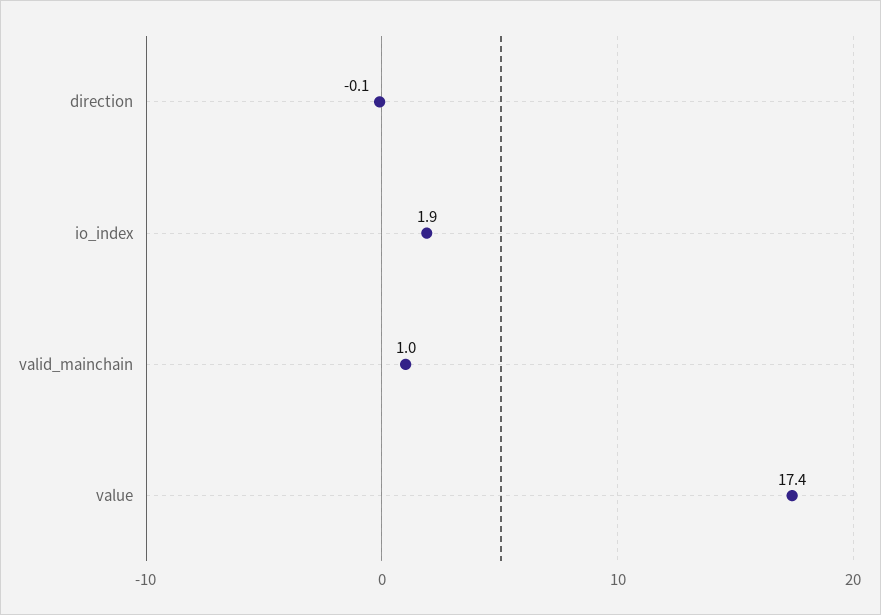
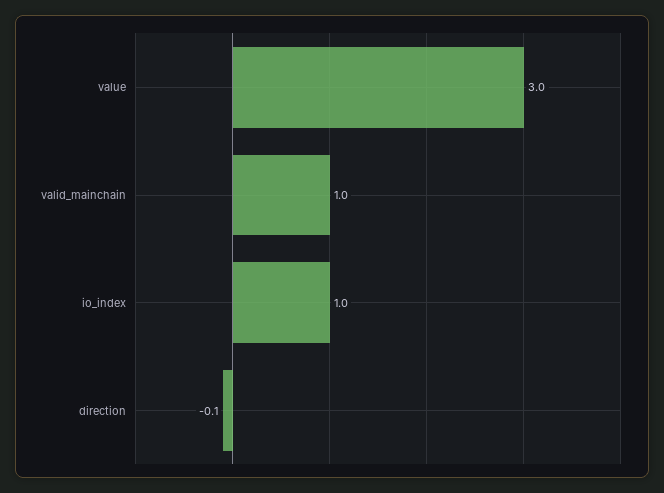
  {
    "direction": -0.1,
-   "io_index": 1.9,
+   "io_index": 1,
    "valid_mainchain": 1,
-   "value": 17.4
+   "value": 3
  }

